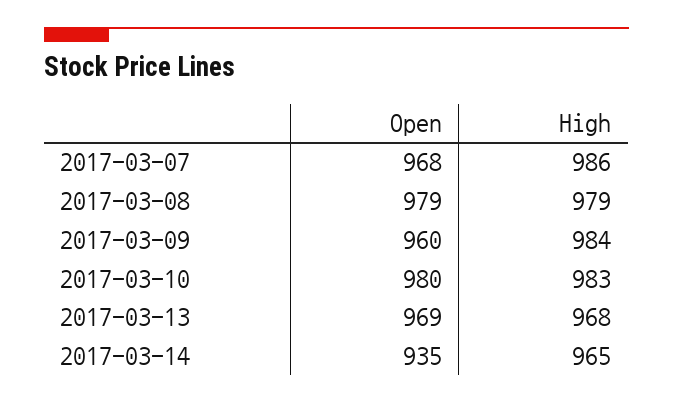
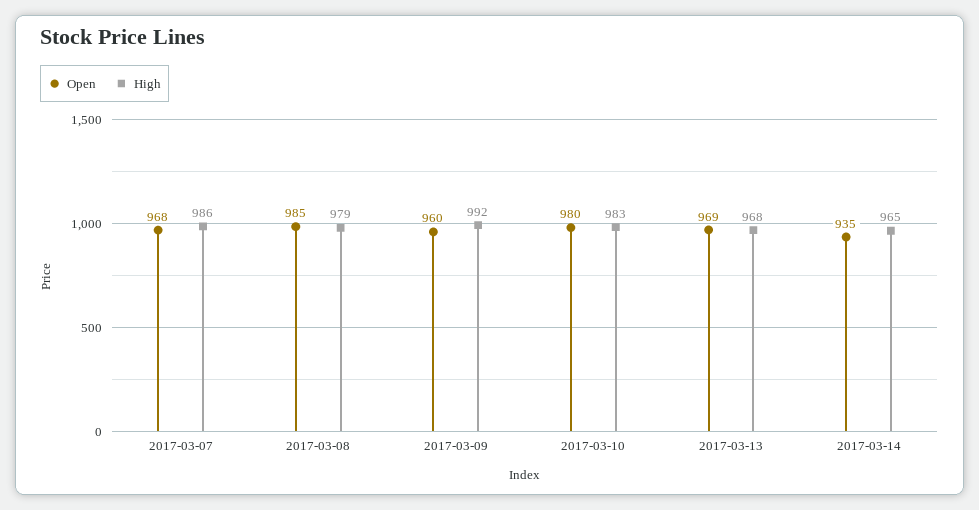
  {
    "Open": {
      "2017-03-07": 968,
-     "2017-03-08": 979,
+     "2017-03-08": 985,
      "2017-03-09": 960,
      "2017-03-10": 980,
      "2017-03-13": 969,
      "2017-03-14": 935
    },
    "High": {
      "2017-03-07": 986,
      "2017-03-08": 979,
-     "2017-03-09": 984,
+     "2017-03-09": 992,
      "2017-03-10": 983,
      "2017-03-13": 968,
      "2017-03-14": 965
    }
  }

